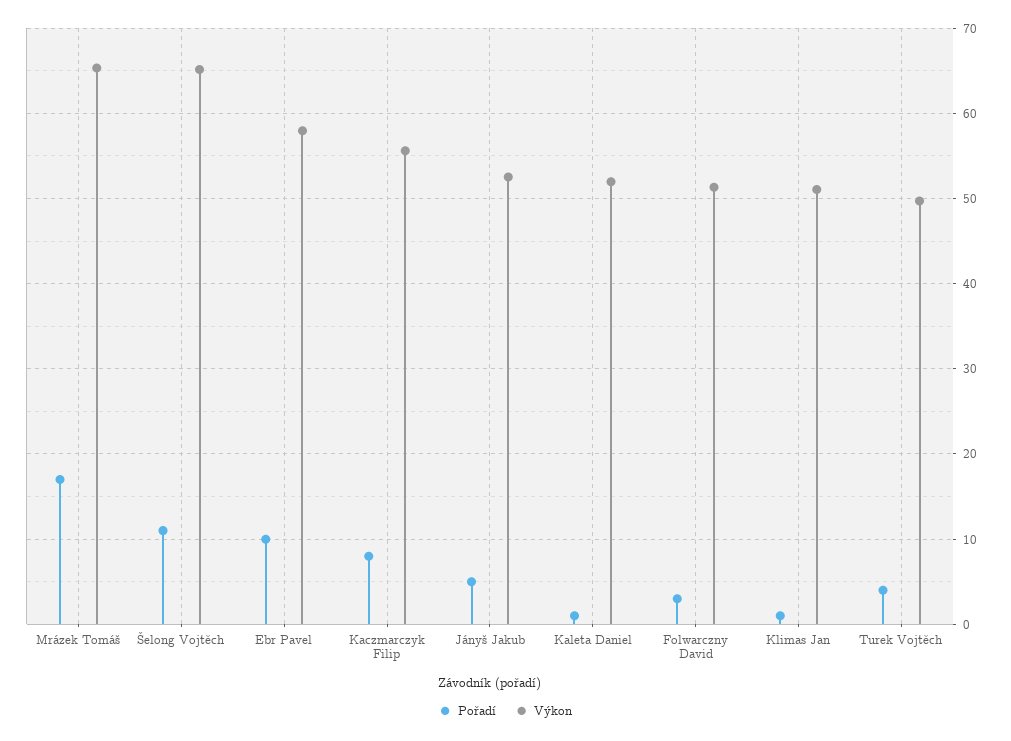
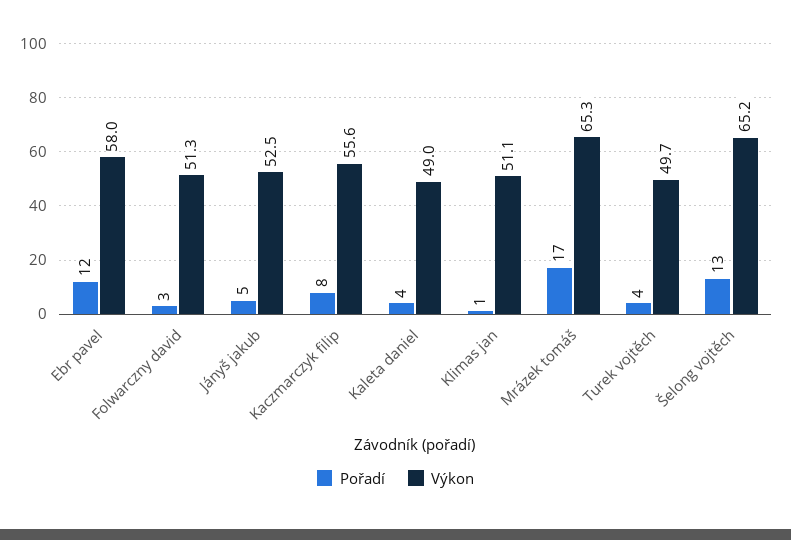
  {
    "Pořadí": {
      "Mrázek Tomáš": 17,
-     "Šelong Vojtěch": 11,
+     "Šelong Vojtěch": 13,
-     "Ebr Pavel": 10,
+     "Ebr Pavel": 12,
      "Kaczmarczyk Filip": 8,
      "Jányš Jakub": 5,
-     "Kaleta Daniel": 1,
+     "Kaleta Daniel": 4,
      "Folwarczny David": 3,
      "Klimas Jan": 1,
      "Turek Vojtěch": 4
    },
    "Výkon": {
      "Mrázek Tomáš": 65.3,
      "Šelong Vojtěch": 65.2,
      "Ebr Pavel": 58,
      "Kaczmarczyk Filip": 55.6,
      "Jányš Jakub": 52.5,
-     "Kaleta Daniel": 52,
+     "Kaleta Daniel": 49,
      "Folwarczny David": 51.3,
      "Klimas Jan": 51.1,
      "Turek Vojtěch": 49.7
    }
  }

